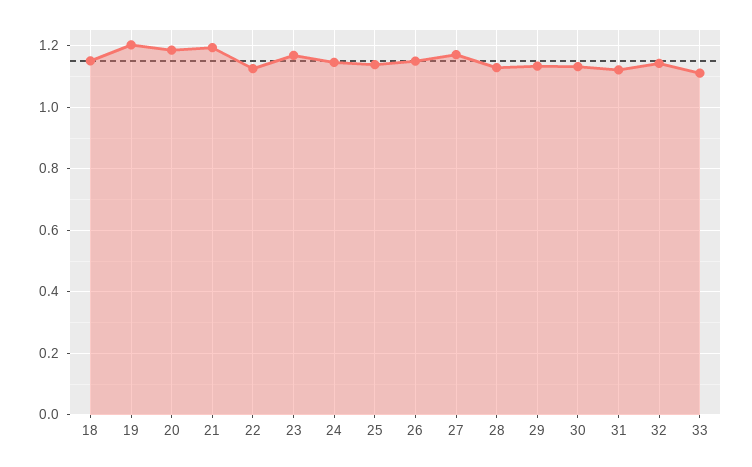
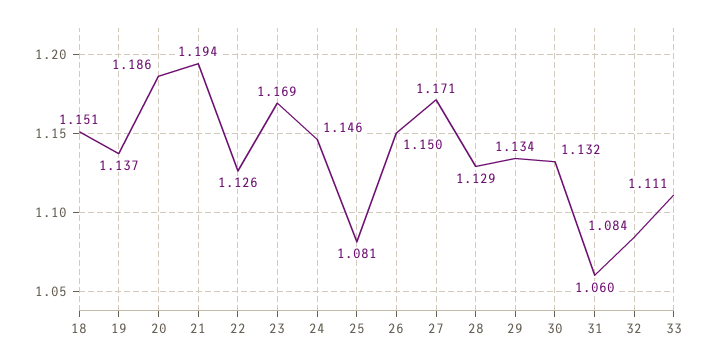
  {
    "18": 1.151,
-   "19": 1.2,
+   "19": 1.137,
    "20": 1.186,
    "21": 1.194,
    "22": 1.126,
    "23": 1.169,
    "24": 1.146,
-   "25": 1.14,
+   "25": 1.081,
    "26": 1.15,
    "27": 1.171,
    "28": 1.129,
    "29": 1.134,
    "30": 1.132,
-   "31": 1.12,
+   "31": 1.06,
-   "32": 1.14,
+   "32": 1.084,
    "33": 1.111
  }

